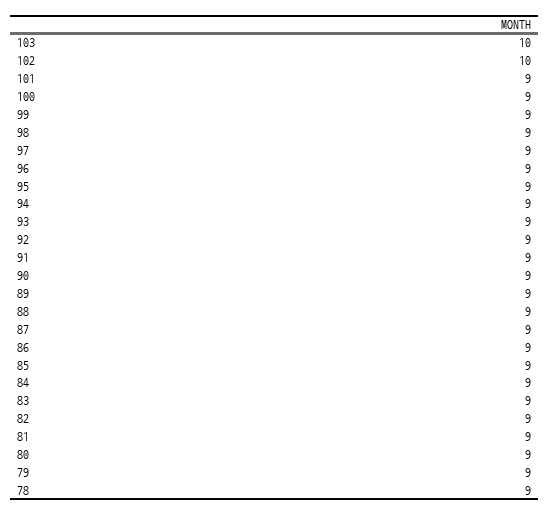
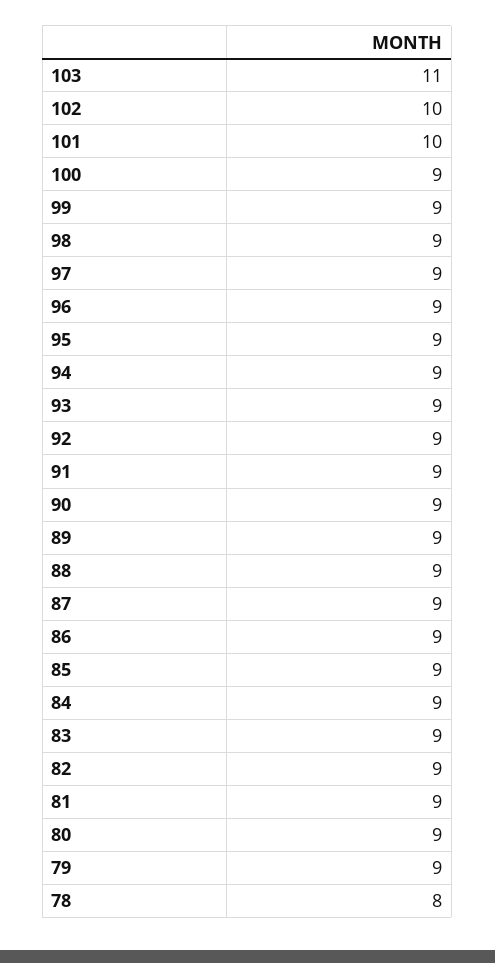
  {
-   "103": 10,
+   "103": 11,
    "102": 10,
-   "101": 9,
+   "101": 10,
    "100": 9,
    "99": 9,
    "98": 9,
    "97": 9,
    "96": 9,
    "95": 9,
    "94": 9,
    "93": 9,
    "92": 9,
    "91": 9,
    "90": 9,
    "89": 9,
    "88": 9,
    "87": 9,
    "86": 9,
    "85": 9,
    "84": 9,
    "83": 9,
    "82": 9,
    "81": 9,
    "80": 9,
    "79": 9,
-   "78": 9
+   "78": 8
  }

